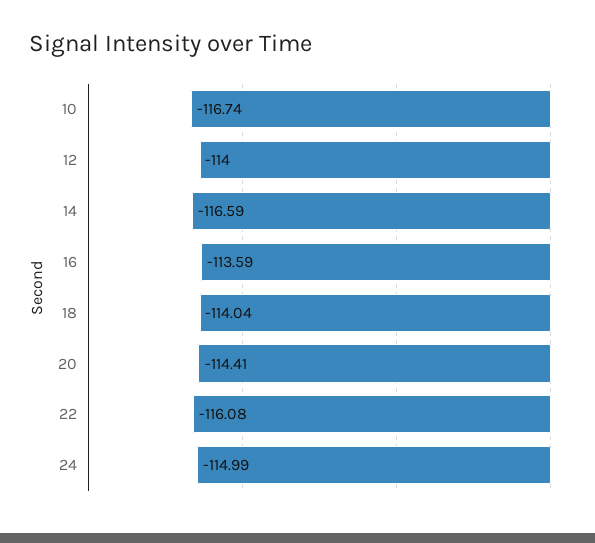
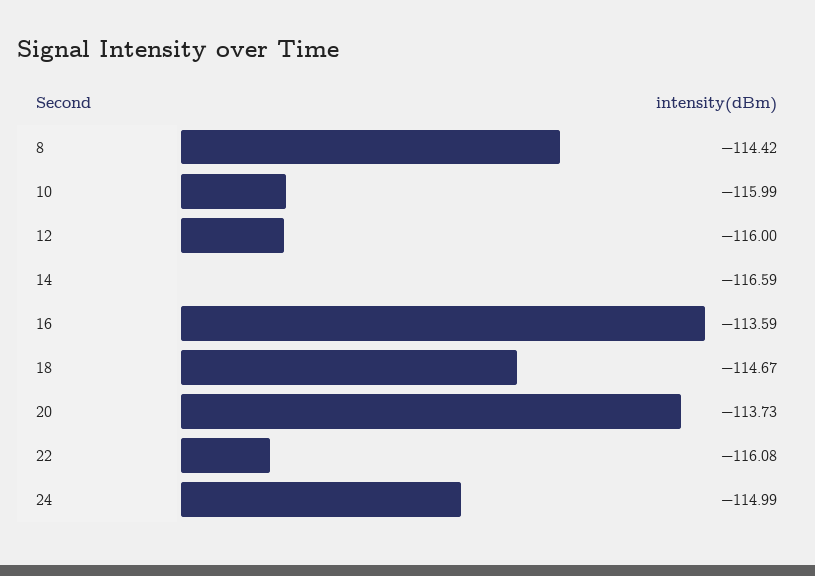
  {
-   "10": -116.74,
+   "10": -115.99,
-   "12": -114,
+   "12": -116,
    "14": -116.59,
    "16": -113.59,
-   "18": -114.04,
+   "18": -114.67,
-   "20": -114.41,
+   "20": -113.73,
    "22": -116.08,
-   "24": -114.99
+   "24": -114.99,
+   "8": -114.42
  }

